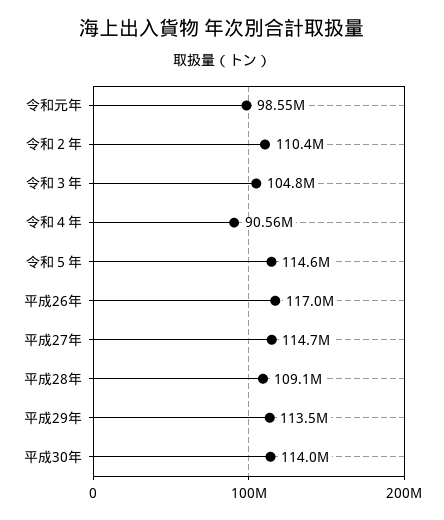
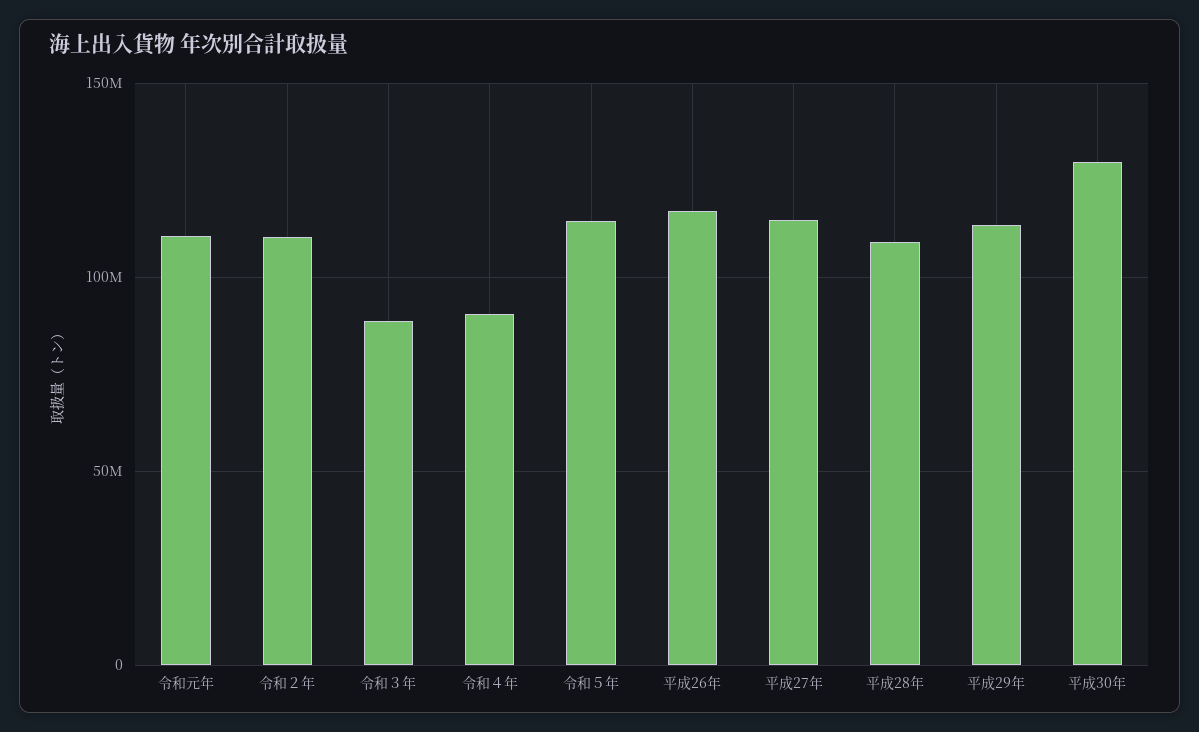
  {
-   "令和元年": 98550000,
+   "令和元年": 110000000,
    "令和２年": 110400000,
-   "令和３年": 104800000,
+   "令和３年": 90000000,
    "令和４年": 90560000,
    "令和５年": 114600000,
    "平成26年": 117000000,
    "平成27年": 114700000,
    "平成28年": 109100000,
    "平成29年": 113500000,
-   "平成30年": 114000000
+   "平成30年": 130000000
  }

